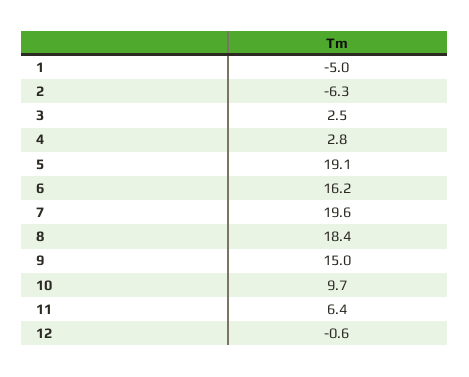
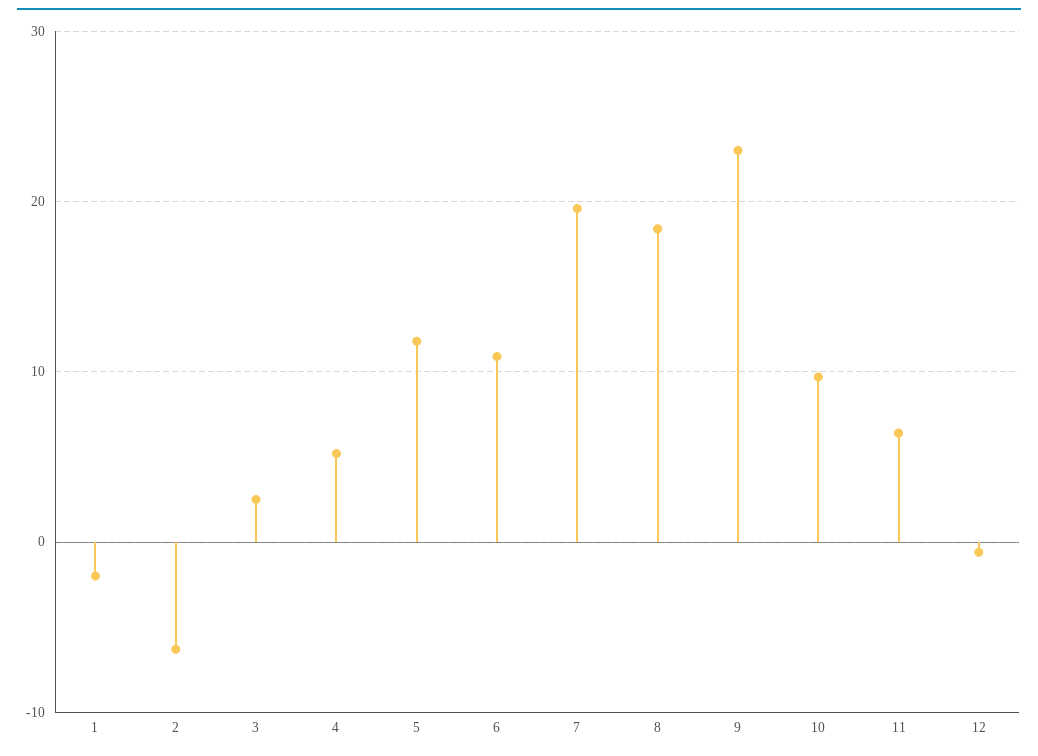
  {
-   "1": -5,
+   "1": -2,
    "2": -6.3,
    "3": 2.5,
-   "4": 2.8,
+   "4": 5,
-   "5": 19.1,
+   "5": 12,
-   "6": 16.2,
+   "6": 11,
    "7": 19.6,
    "8": 18.4,
-   "9": 15,
+   "9": 23,
    "10": 9.7,
    "11": 6.4,
    "12": -0.6
  }

